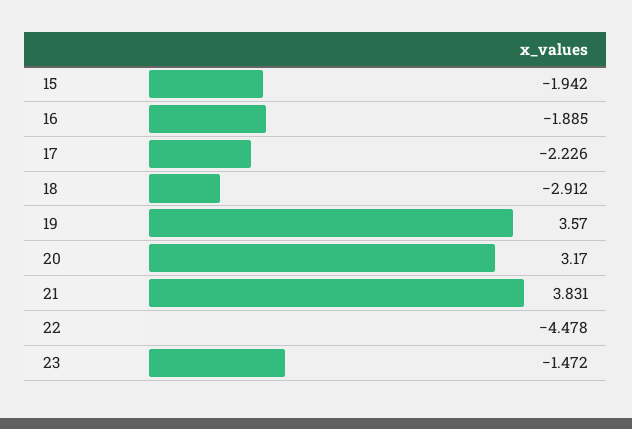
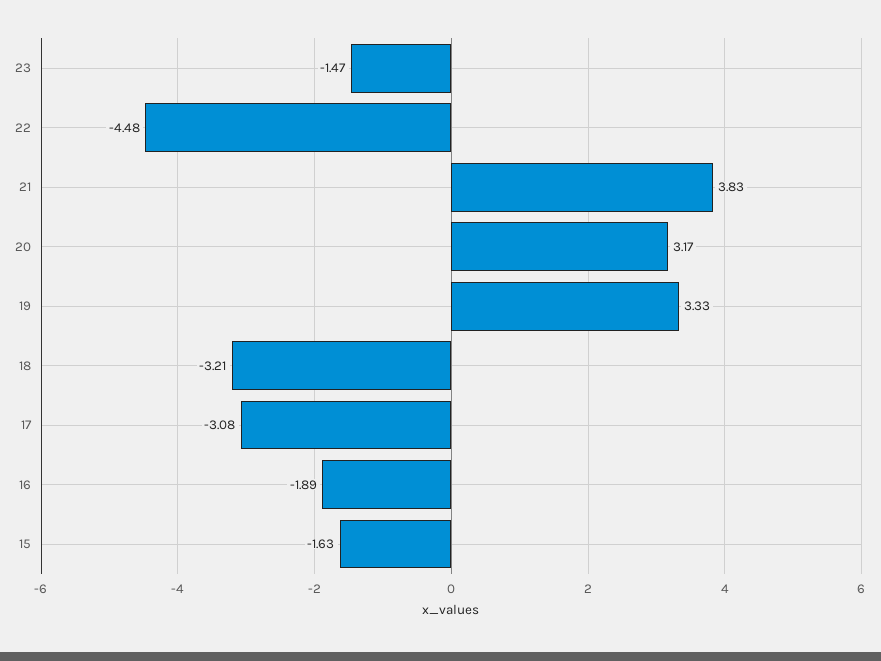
  {
-   "15": -1.942,
+   "15": -1.63,
    "16": -1.885,
-   "17": -2.226,
+   "17": -3.08,
-   "18": -2.912,
+   "18": -3.21,
-   "19": 3.57,
+   "19": 3.33,
    "20": 3.17,
    "21": 3.831,
    "22": -4.478,
    "23": -1.472
  }

